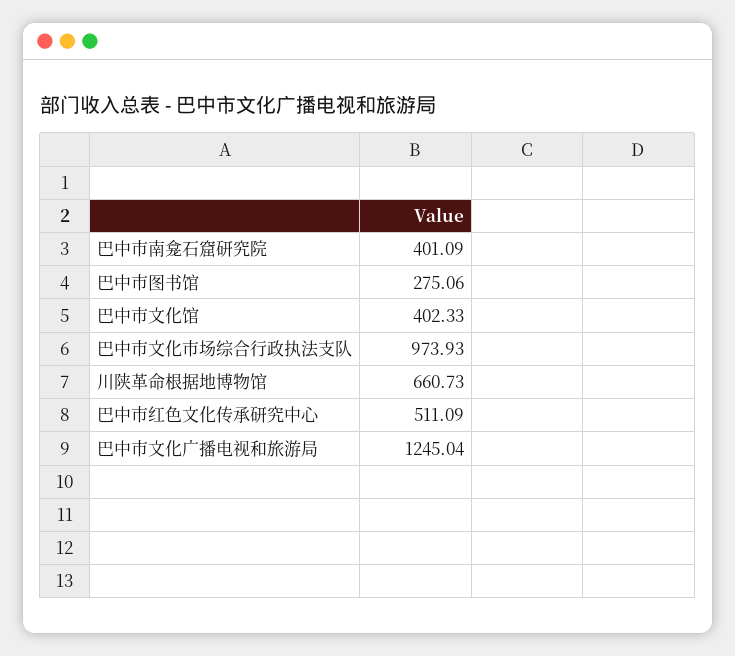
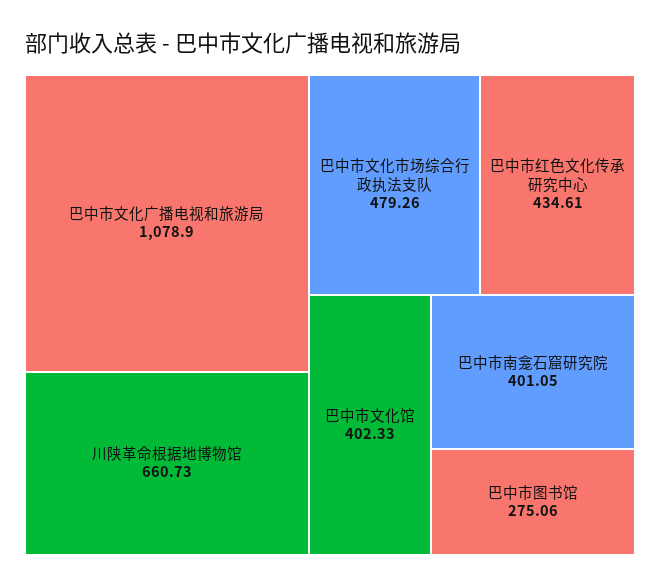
  {
-   "巴中市南龛石窟研究院": 401.09,
+   "巴中市南龛石窟研究院": 401.05,
    "巴中市图书馆": 275.06,
    "巴中市文化馆": 402.33,
-   "巴中市文化市场综合行政执法支队": 973.93,
+   "巴中市文化市场综合行政执法支队": 479.26,
    "川陕革命根据地博物馆": 660.73,
-   "巴中市红色文化传承研究中心": 511.09,
+   "巴中市红色文化传承研究中心": 434.61,
-   "巴中市文化广播电视和旅游局": 1245.04
+   "巴中市文化广播电视和旅游局": 1078.9
  }

